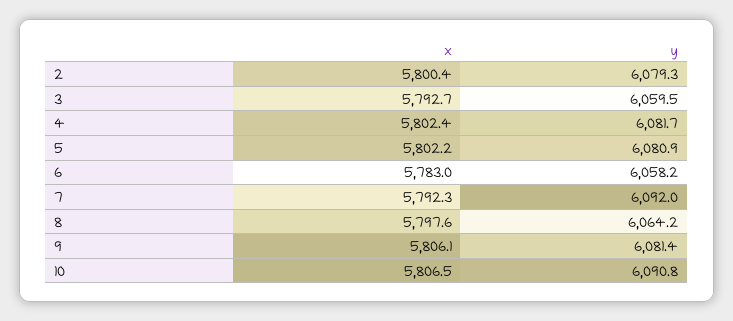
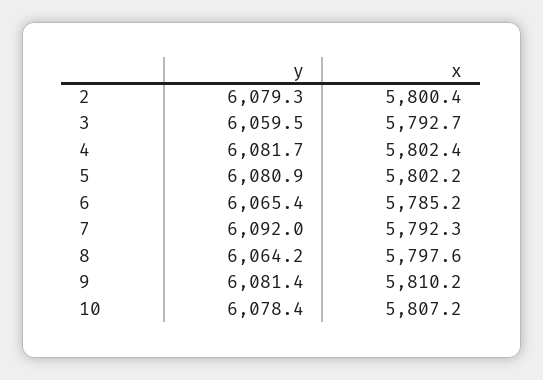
  {
    "x": {
      "2": 5800.4,
      "3": 5792.7,
      "4": 5802.4,
      "5": 5802.2,
-     "6": 5783,
+     "6": 5785.2,
      "7": 5792.3,
      "8": 5797.6,
-     "9": 5806.1,
+     "9": 5810.2,
-     "10": 5806.5
+     "10": 5807.2
    },
    "y": {
      "2": 6079.3,
      "3": 6059.5,
      "4": 6081.7,
      "5": 6080.9,
-     "6": 6058.2,
+     "6": 6065.4,
      "7": 6092,
      "8": 6064.2,
      "9": 6081.4,
-     "10": 6090.8
+     "10": 6078.4
    }
  }

